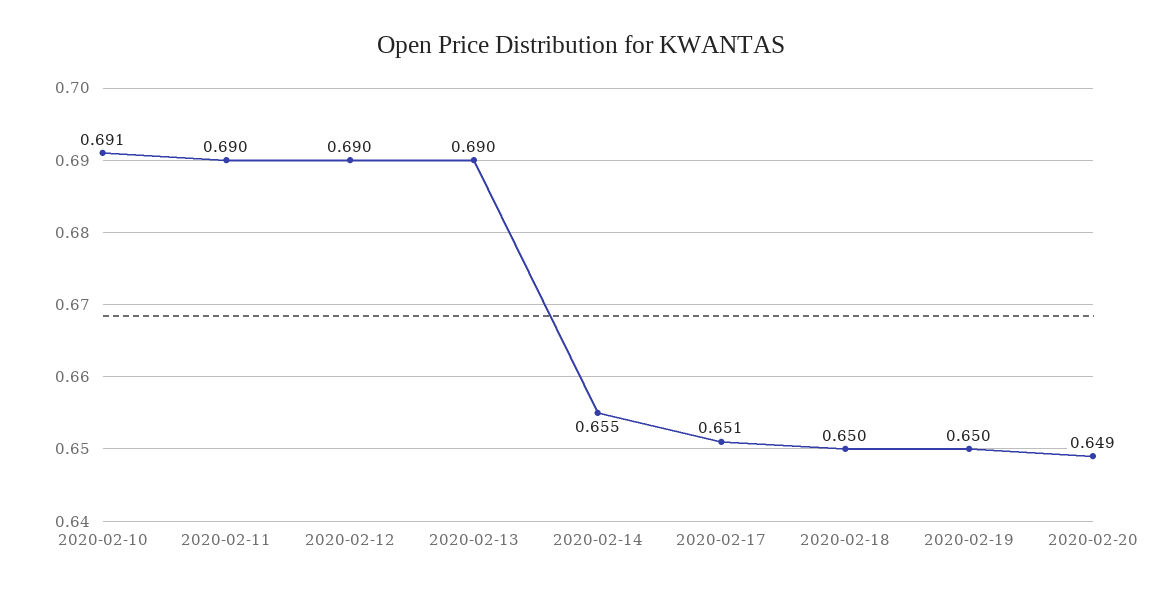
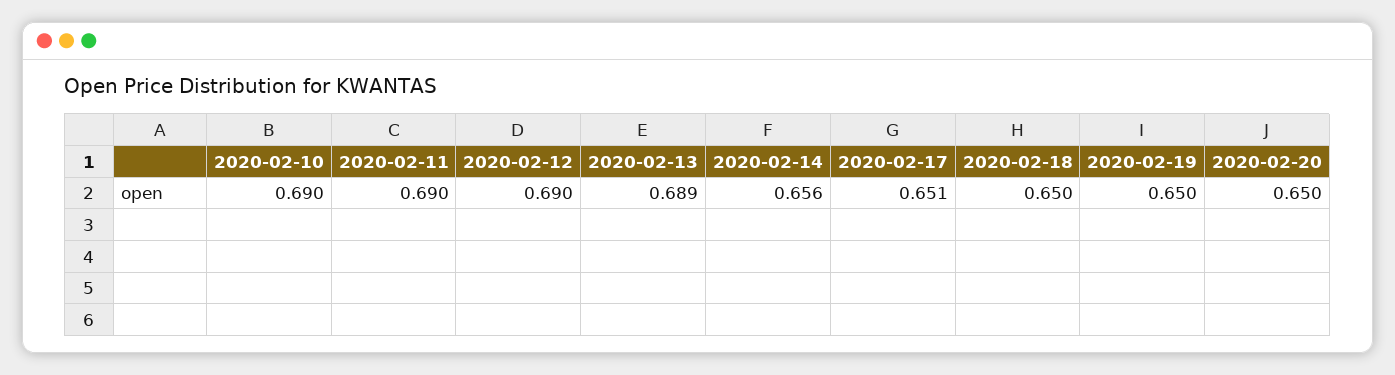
  {
-   "2020-02-10": 0.691,
+   "2020-02-10": 0.69,
    "2020-02-11": 0.69,
    "2020-02-12": 0.69,
-   "2020-02-13": 0.69,
+   "2020-02-13": 0.689,
-   "2020-02-14": 0.655,
+   "2020-02-14": 0.656,
    "2020-02-17": 0.651,
    "2020-02-18": 0.65,
    "2020-02-19": 0.65,
-   "2020-02-20": 0.649
+   "2020-02-20": 0.65
  }

